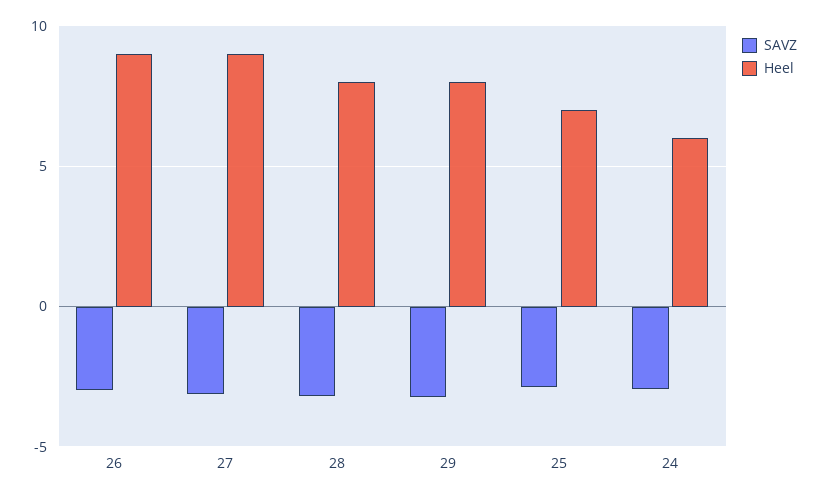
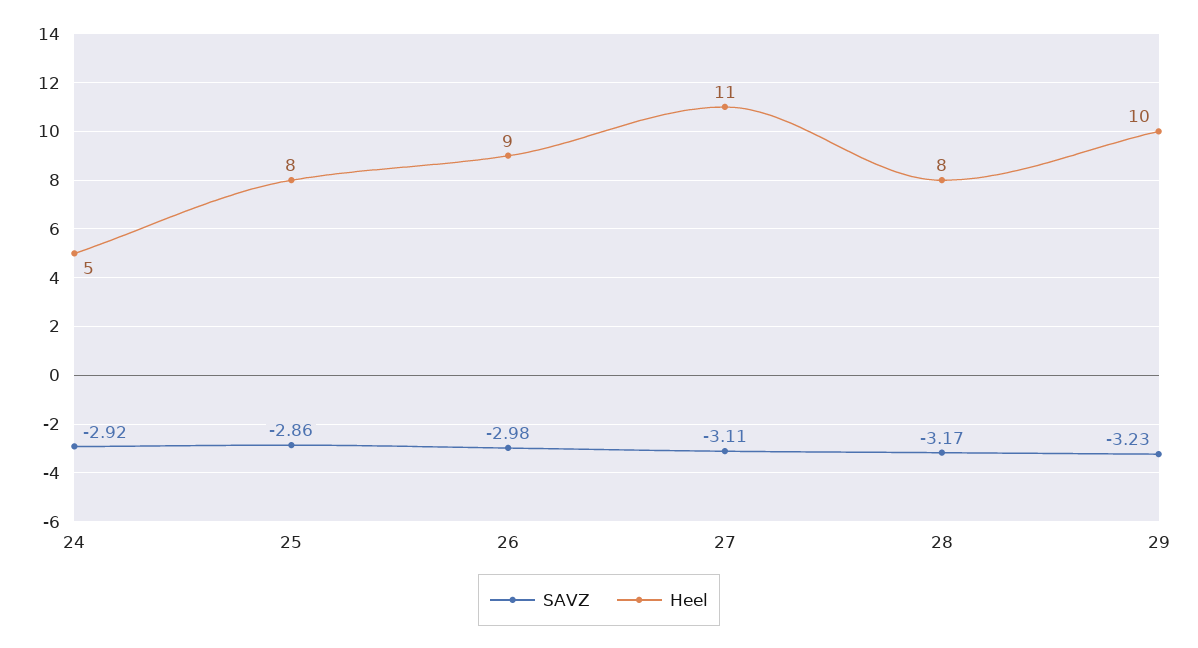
  {
    "SAVZ": {
      "26": -2.98,
      "27": -3.11,
      "28": -3.17,
      "29": -3.23,
      "25": -2.86,
      "24": -2.92
    },
    "Heel": {
      "26": 9,
-     "27": 9,
+     "27": 11,
      "28": 8,
-     "29": 8,
+     "29": 10,
-     "25": 7,
+     "25": 8,
-     "24": 6
+     "24": 5
    }
  }

